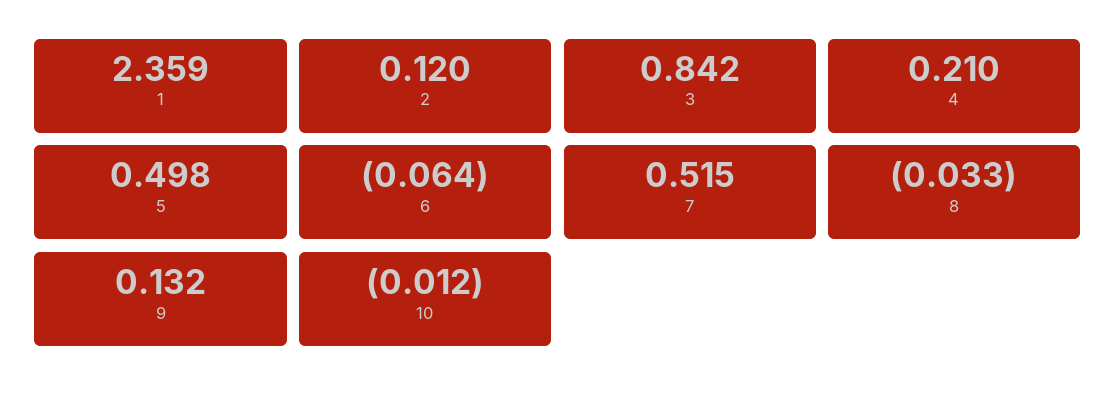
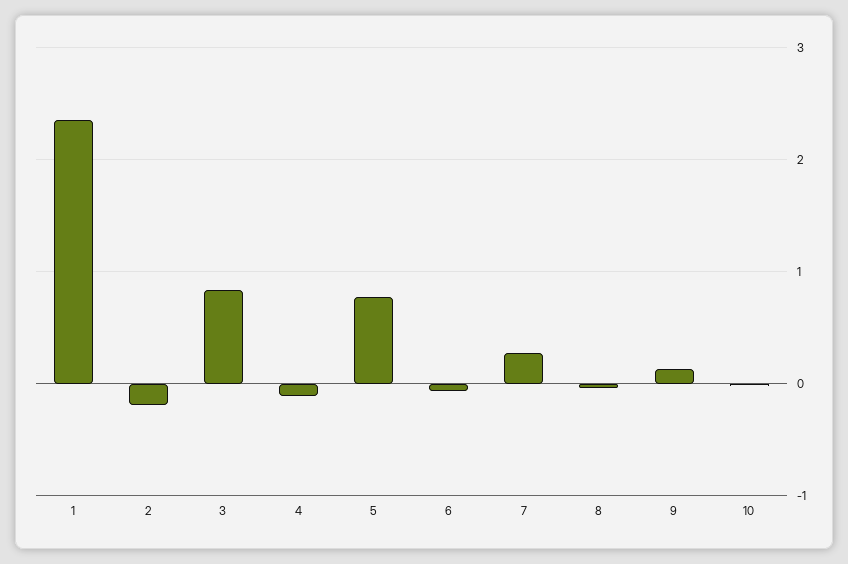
  {
    "1": 2.359,
-   "2": 0.12,
+   "2": -0.2,
    "3": 0.842,
-   "4": 0.21,
+   "4": -0.1,
-   "5": 0.498,
+   "5": 0.8,
    "6": -0.064,
-   "7": 0.515,
+   "7": 0.3,
    "8": -0.033,
    "9": 0.132,
    "10": -0.012
  }

